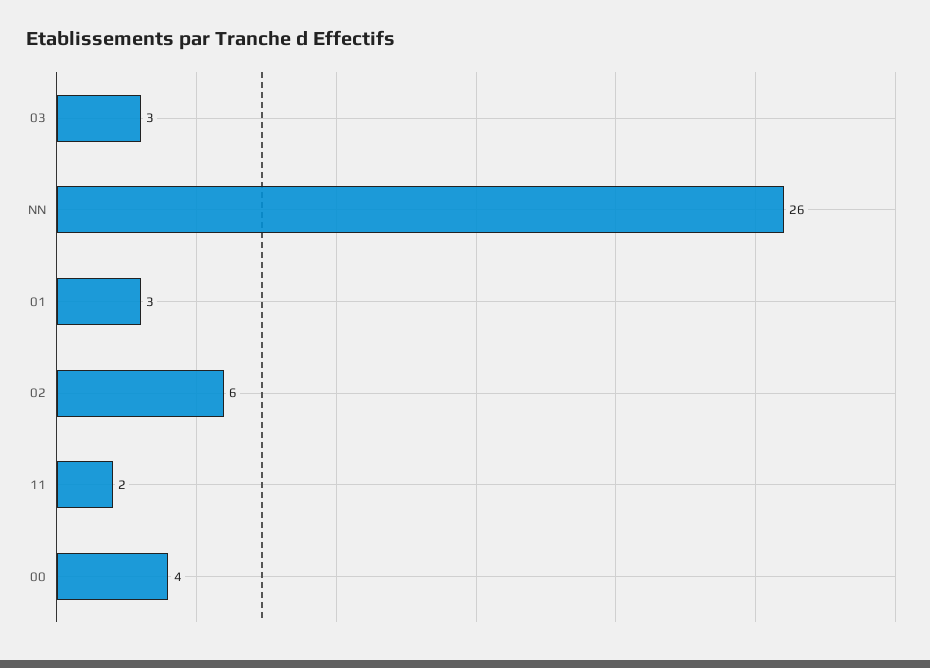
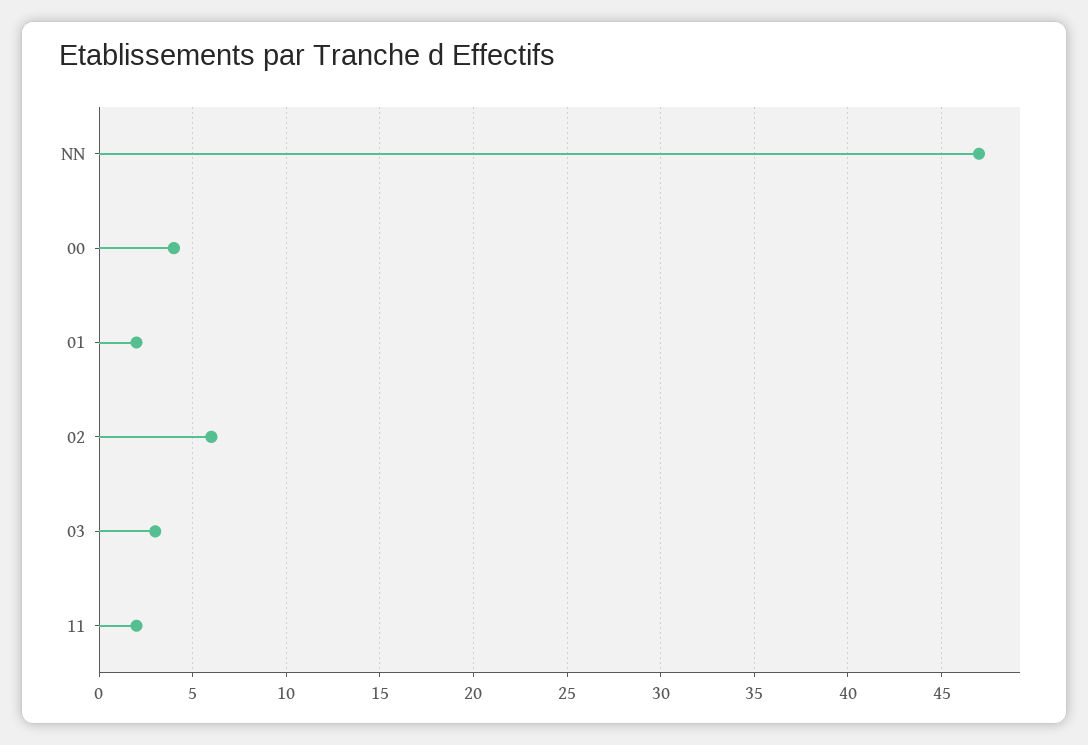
  {
    "03": 3,
-   "NN": 26,
+   "NN": 47,
-   "01": 3,
+   "01": 2,
    "02": 6,
    "11": 2,
    "00": 4
  }

